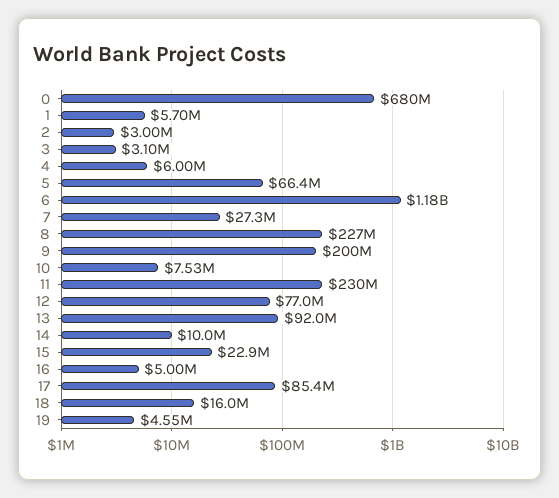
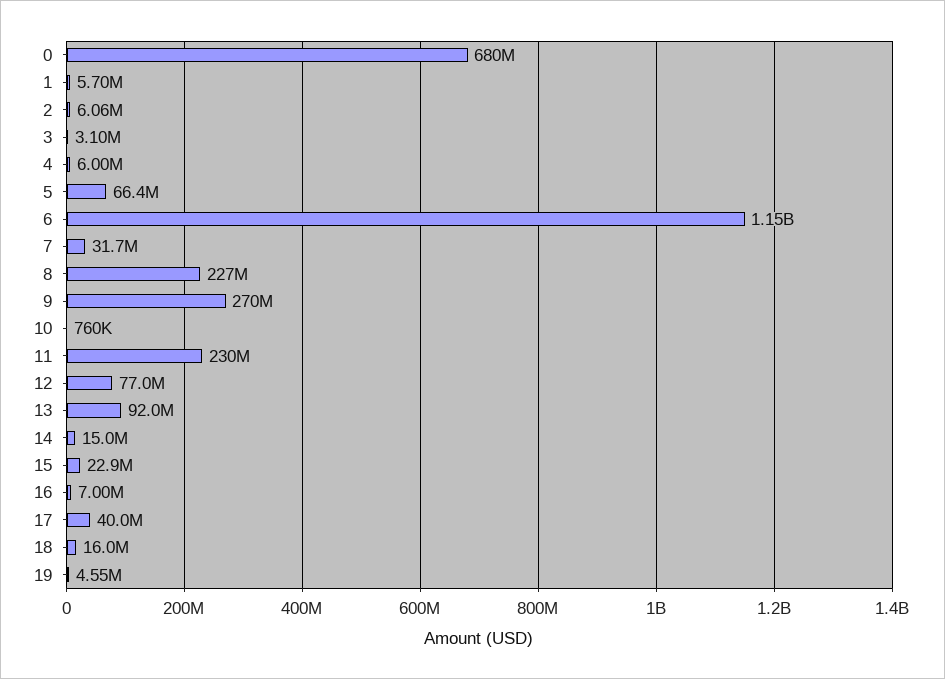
  {
    "0": 680000000,
    "1": 5700000,
-   "2": 3000000,
+   "2": 6060000,
    "3": 3100000,
    "4": 6000000,
    "5": 66400000,
-   "6": 1180000000,
+   "6": 1150000000,
-   "7": 27300000,
+   "7": 31700000,
    "8": 227000000,
-   "9": 200000000,
+   "9": 270000000,
-   "10": 7530000,
+   "10": 760000,
    "11": 230000000,
    "12": 77000000,
    "13": 92000000,
-   "14": 10000000,
+   "14": 15000000,
    "15": 22900000,
-   "16": 5000000,
+   "16": 7000000,
-   "17": 85400000,
+   "17": 40000000,
    "18": 16000000,
    "19": 4550000
  }

